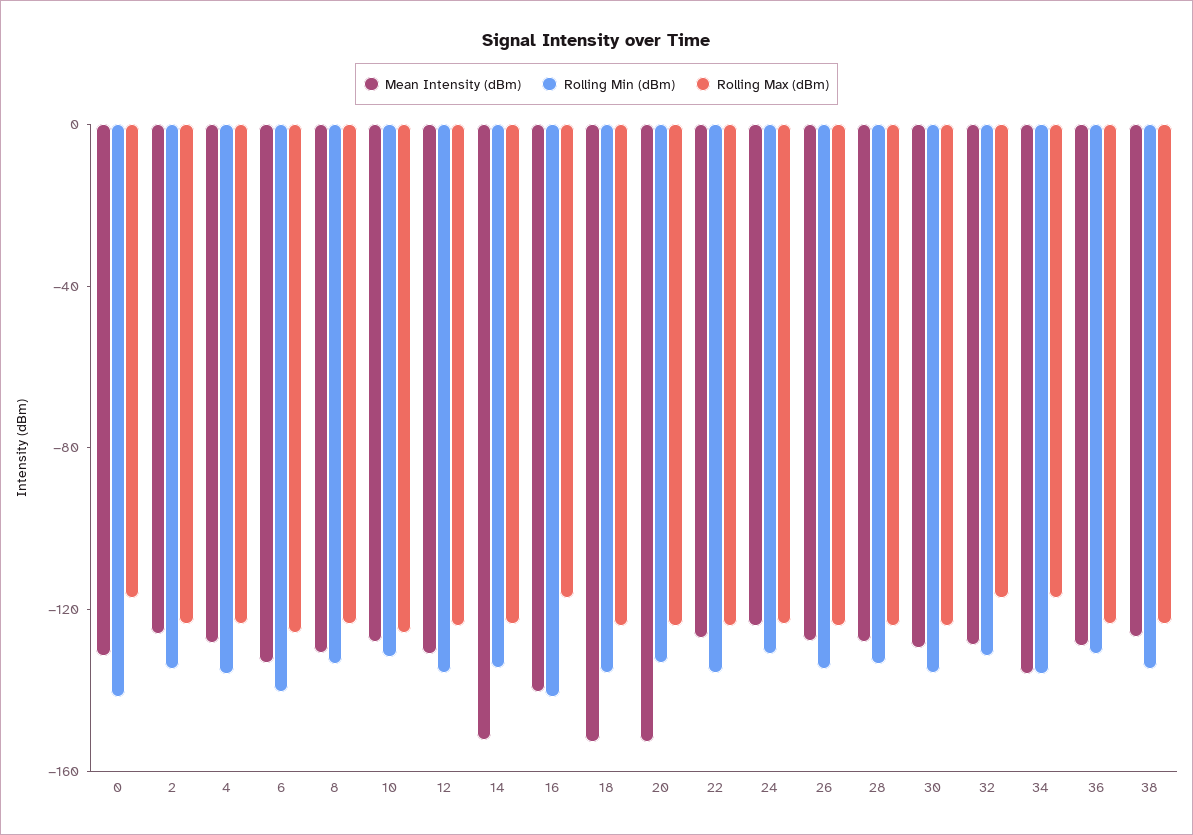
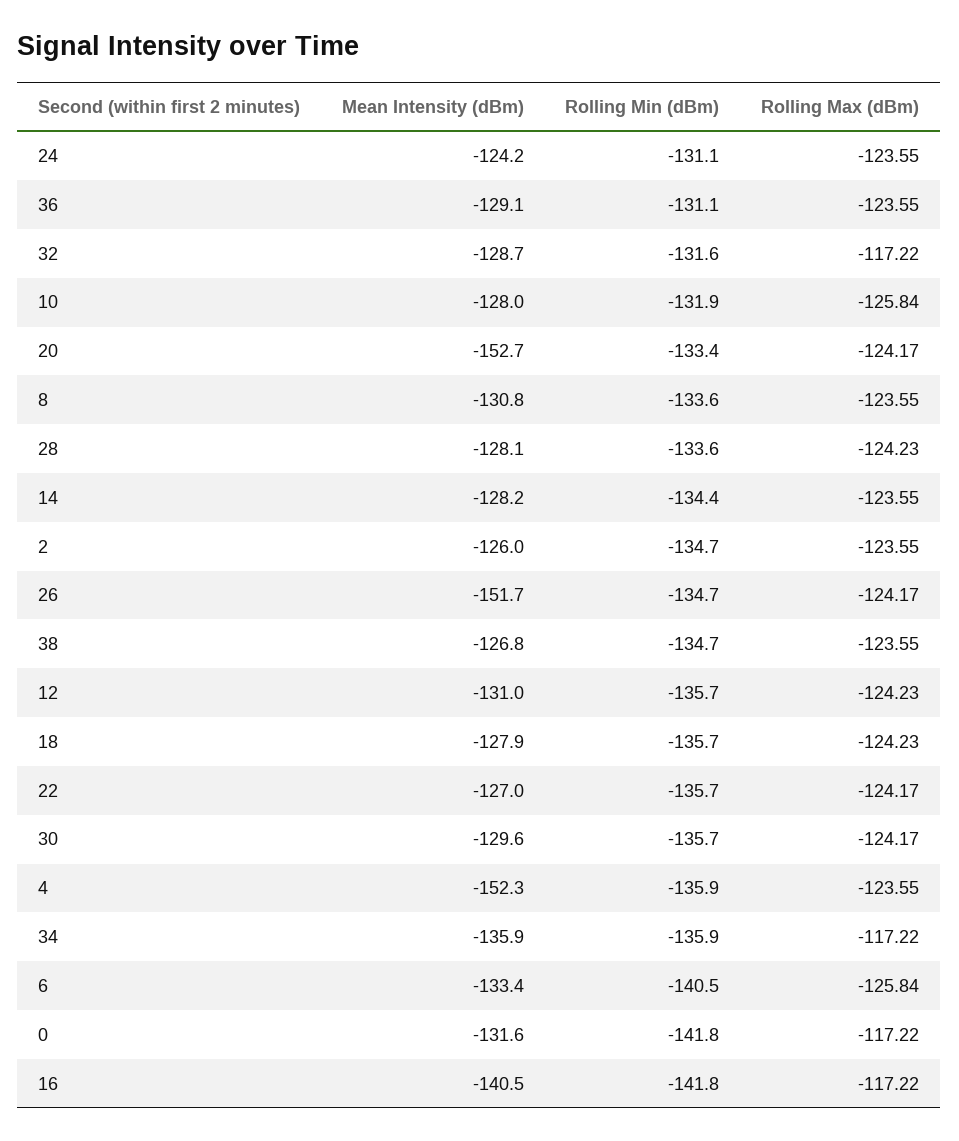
  {
    "Mean Intensity (dBm)": {
      "0": -131.6,
      "2": -126,
-     "4": -130,
+     "4": -152.3,
      "6": -133.4,
      "8": -130.8,
      "10": -128,
      "12": -131,
-     "14": -150,
+     "14": -128.2,
      "16": -140.5,
-     "18": -150,
+     "18": -127.9,
      "20": -152.7,
      "22": -127,
      "24": -124.2,
-     "26": -130,
+     "26": -151.7,
      "28": -128.1,
      "30": -129.6,
      "32": -128.7,
      "34": -135.9,
      "36": -129.1,
      "38": -126.8
    },
    "Rolling Min (dBm)": {
      "0": -141.8,
      "2": -134.7,
      "4": -135.9,
      "6": -140.5,
      "8": -133.6,
      "10": -131.9,
      "12": -135.7,
      "14": -134.4,
      "16": -141.8,
      "18": -135.7,
      "20": -133.4,
      "22": -135.7,
      "24": -131.1,
      "26": -134.7,
      "28": -133.6,
      "30": -135.7,
      "32": -131.6,
      "34": -135.9,
      "36": -131.1,
      "38": -134.7
    },
    "Rolling Max (dBm)": {
      "0": -117.22,
      "2": -123.55,
      "4": -123.55,
      "6": -125.84,
      "8": -123.55,
      "10": -125.84,
      "12": -124.23,
      "14": -123.55,
      "16": -117.22,
      "18": -124.23,
      "20": -124.17,
      "22": -124.17,
      "24": -123.55,
      "26": -124.17,
      "28": -124.23,
      "30": -124.17,
      "32": -117.22,
      "34": -117.22,
      "36": -123.55,
      "38": -123.55
    }
  }

